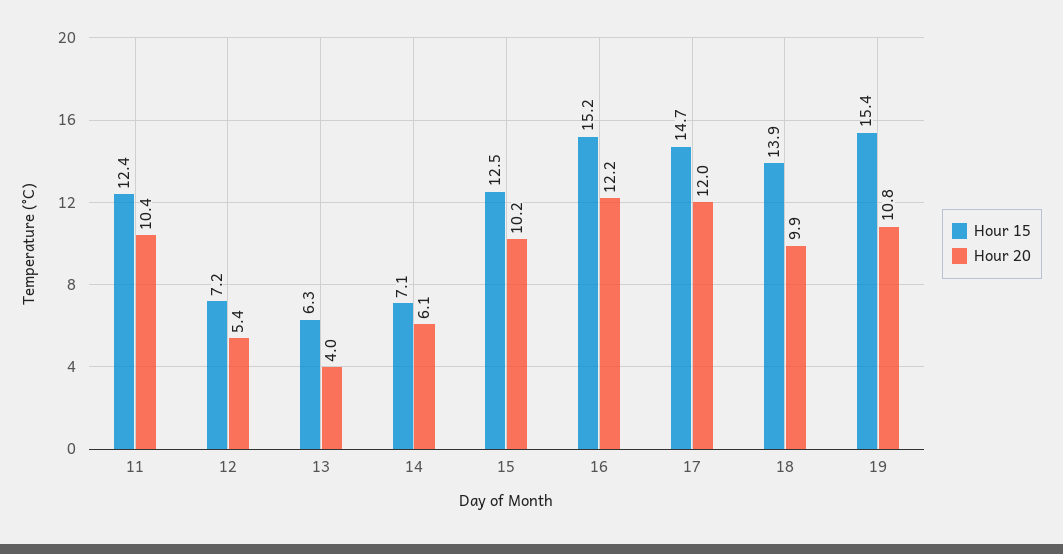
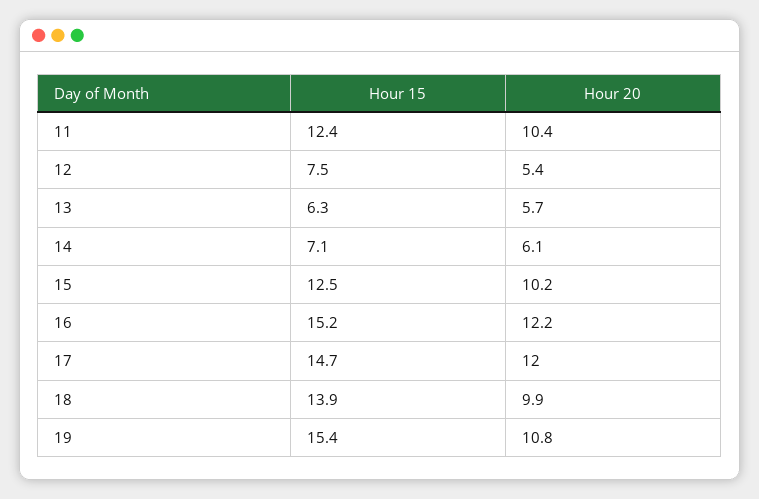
  {
    "Hour 15": {
      "11": 12.4,
-     "12": 7.2,
+     "12": 7.5,
      "13": 6.3,
      "14": 7.1,
      "15": 12.5,
      "16": 15.2,
      "17": 14.7,
      "18": 13.9,
      "19": 15.4
    },
    "Hour 20": {
      "11": 10.4,
      "12": 5.4,
-     "13": 4,
+     "13": 5.7,
      "14": 6.1,
      "15": 10.2,
      "16": 12.2,
      "17": 12,
      "18": 9.9,
      "19": 10.8
    }
  }

